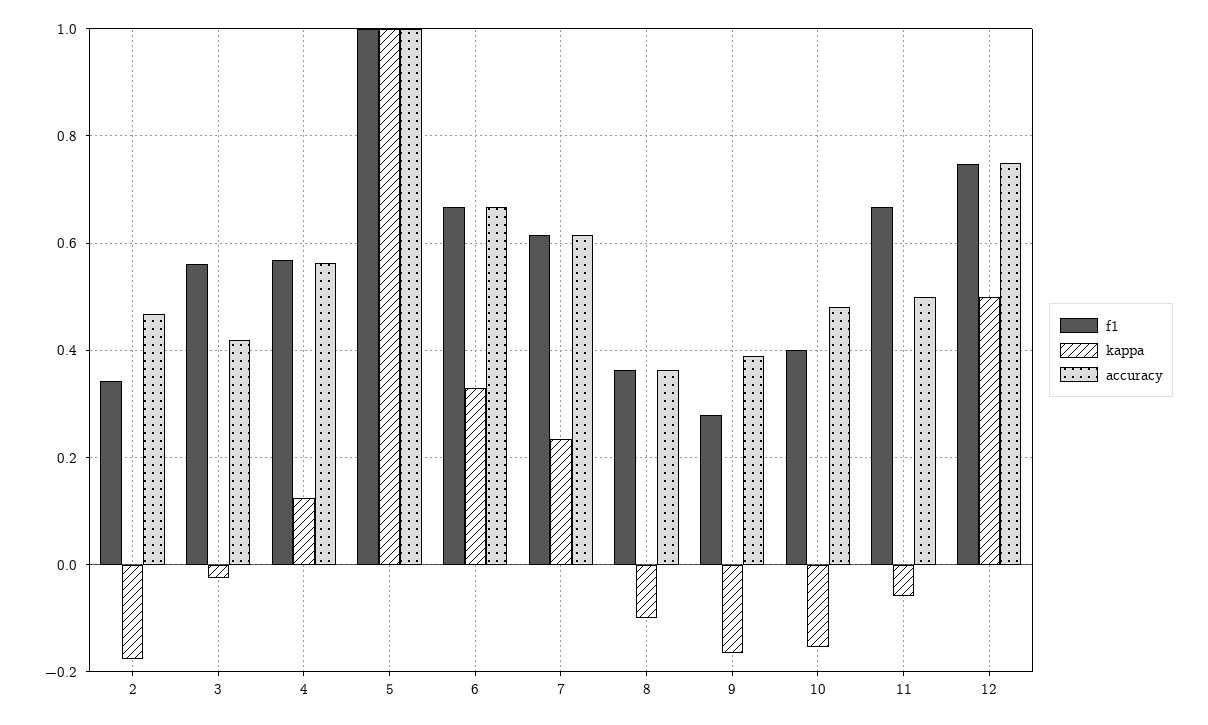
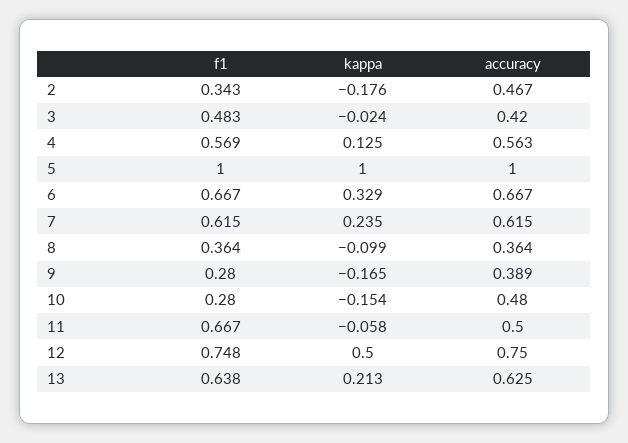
  {
    "f1": {
      "2": 0.343,
-     "3": 0.56,
+     "3": 0.483,
      "4": 0.569,
      "5": 1,
      "6": 0.667,
      "7": 0.615,
      "8": 0.364,
      "9": 0.28,
-     "10": 0.4,
+     "10": 0.28,
      "11": 0.667,
-     "12": 0.748
+     "12": 0.748,
+     "13": 0.638
    },
    "kappa": {
      "2": -0.176,
      "3": -0.024,
      "4": 0.125,
      "5": 1,
      "6": 0.329,
      "7": 0.235,
      "8": -0.099,
      "9": -0.165,
      "10": -0.154,
      "11": -0.058,
-     "12": 0.5
+     "12": 0.5,
+     "13": 0.213
    },
    "accuracy": {
      "2": 0.467,
      "3": 0.42,
      "4": 0.563,
      "5": 1,
      "6": 0.667,
      "7": 0.615,
      "8": 0.364,
      "9": 0.389,
      "10": 0.48,
      "11": 0.5,
-     "12": 0.75
+     "12": 0.75,
+     "13": 0.625
    }
  }

